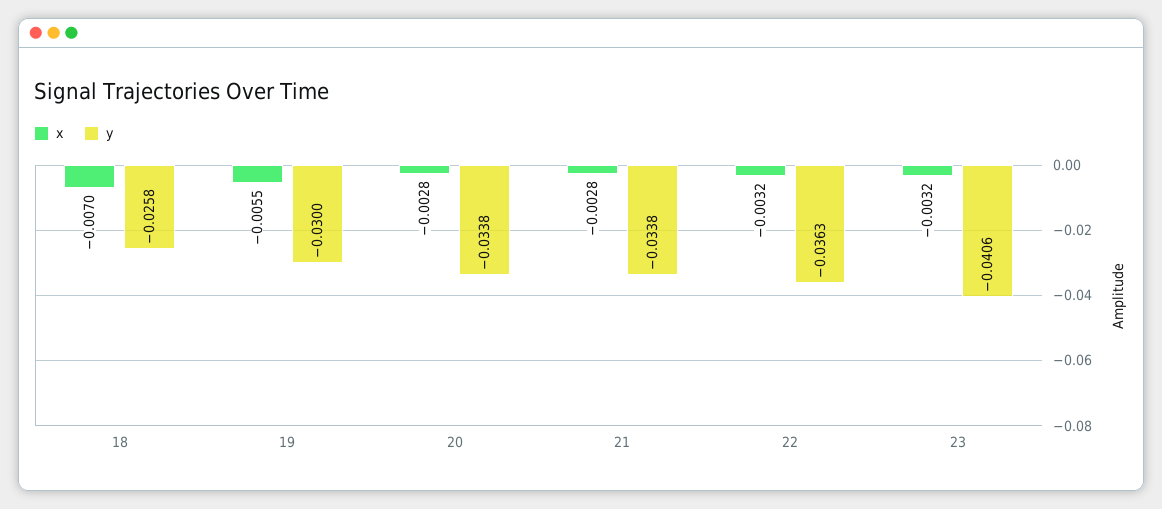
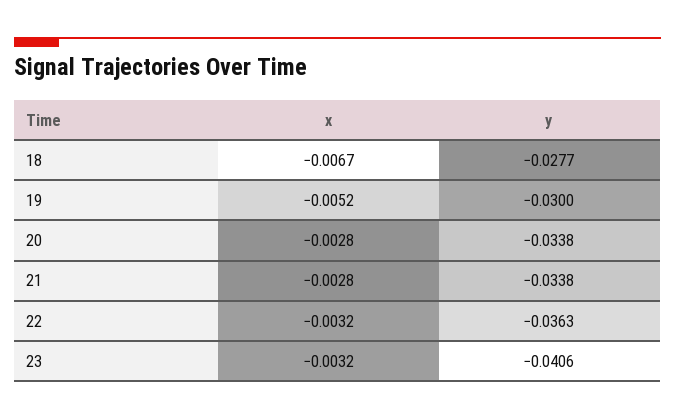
  {
    "x": {
-     "18": -0.007,
+     "18": -0.0067,
-     "19": -0.0055,
+     "19": -0.0052,
      "20": -0.0028,
      "21": -0.0028,
      "22": -0.0032,
      "23": -0.0032
    },
    "y": {
-     "18": -0.0258,
+     "18": -0.0277,
      "19": -0.03,
      "20": -0.0338,
      "21": -0.0338,
      "22": -0.0363,
      "23": -0.0406
    }
  }

